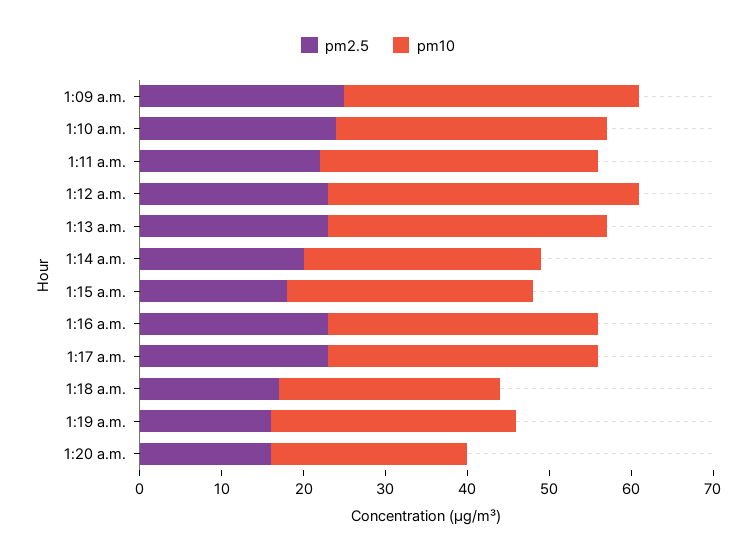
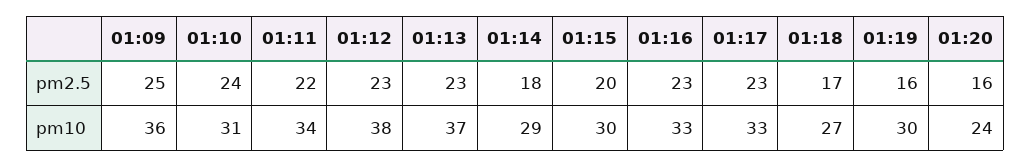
  {
    "pm2.5": {
      "1:09 a.m.": 25,
      "1:10 a.m.": 24,
      "1:11 a.m.": 22,
      "1:12 a.m.": 23,
      "1:13 a.m.": 23,
-     "1:14 a.m.": 20,
+     "1:14 a.m.": 18,
-     "1:15 a.m.": 18,
+     "1:15 a.m.": 20,
      "1:16 a.m.": 23,
      "1:17 a.m.": 23,
      "1:18 a.m.": 17,
      "1:19 a.m.": 16,
      "1:20 a.m.": 16
    },
    "pm10": {
      "1:09 a.m.": 36,
-     "1:10 a.m.": 33,
+     "1:10 a.m.": 31,
      "1:11 a.m.": 34,
      "1:12 a.m.": 38,
-     "1:13 a.m.": 34,
+     "1:13 a.m.": 37,
      "1:14 a.m.": 29,
      "1:15 a.m.": 30,
      "1:16 a.m.": 33,
      "1:17 a.m.": 33,
      "1:18 a.m.": 27,
      "1:19 a.m.": 30,
      "1:20 a.m.": 24
    }
  }

